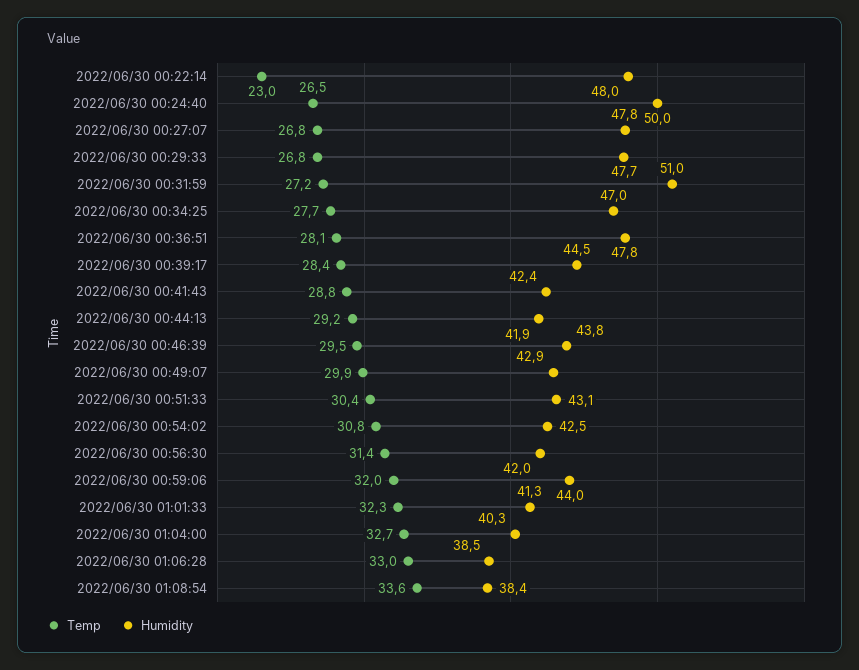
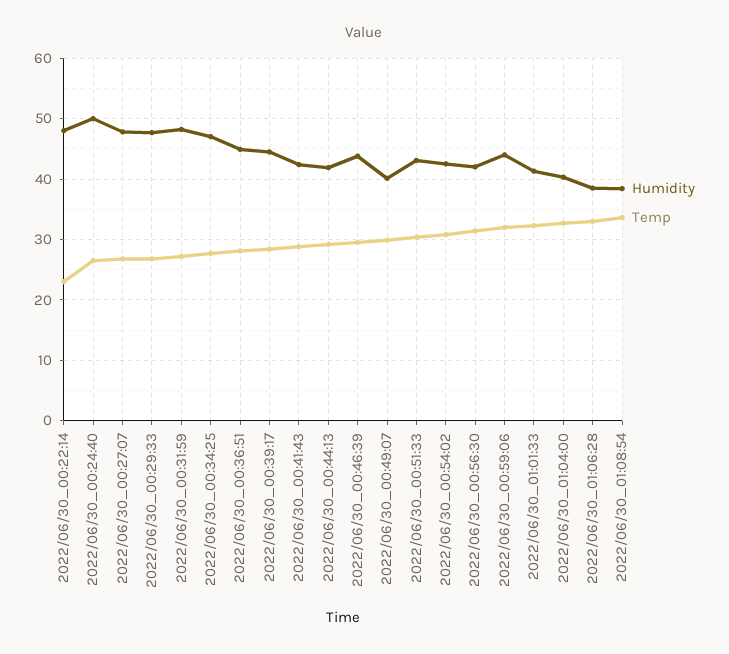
  {
    "Temp": {
      "2022/06/30 00:22:14": 23,
      "2022/06/30 00:24:40": 26.5,
      "2022/06/30 00:27:07": 26.8,
      "2022/06/30 00:29:33": 26.8,
      "2022/06/30 00:31:59": 27.2,
      "2022/06/30 00:34:25": 27.7,
      "2022/06/30 00:36:51": 28.1,
      "2022/06/30 00:39:17": 28.4,
      "2022/06/30 00:41:43": 28.8,
      "2022/06/30 00:44:13": 29.2,
      "2022/06/30 00:46:39": 29.5,
      "2022/06/30 00:49:07": 29.9,
      "2022/06/30 00:51:33": 30.4,
      "2022/06/30 00:54:02": 30.8,
      "2022/06/30 00:56:30": 31.4,
      "2022/06/30 00:59:06": 32,
      "2022/06/30 01:01:33": 32.3,
      "2022/06/30 01:04:00": 32.7,
      "2022/06/30 01:06:28": 33,
      "2022/06/30 01:08:54": 33.6
    },
    "Humidity": {
      "2022/06/30 00:22:14": 48,
      "2022/06/30 00:24:40": 50,
      "2022/06/30 00:27:07": 47.8,
      "2022/06/30 00:29:33": 47.7,
-     "2022/06/30 00:31:59": 51,
+     "2022/06/30 00:31:59": 48,
      "2022/06/30 00:34:25": 47,
-     "2022/06/30 00:36:51": 47.8,
+     "2022/06/30 00:36:51": 45,
      "2022/06/30 00:39:17": 44.5,
      "2022/06/30 00:41:43": 42.4,
      "2022/06/30 00:44:13": 41.9,
      "2022/06/30 00:46:39": 43.8,
-     "2022/06/30 00:49:07": 42.9,
+     "2022/06/30 00:49:07": 40,
      "2022/06/30 00:51:33": 43.1,
      "2022/06/30 00:54:02": 42.5,
      "2022/06/30 00:56:30": 42,
      "2022/06/30 00:59:06": 44,
      "2022/06/30 01:01:33": 41.3,
      "2022/06/30 01:04:00": 40.3,
      "2022/06/30 01:06:28": 38.5,
      "2022/06/30 01:08:54": 38.4
    }
  }

